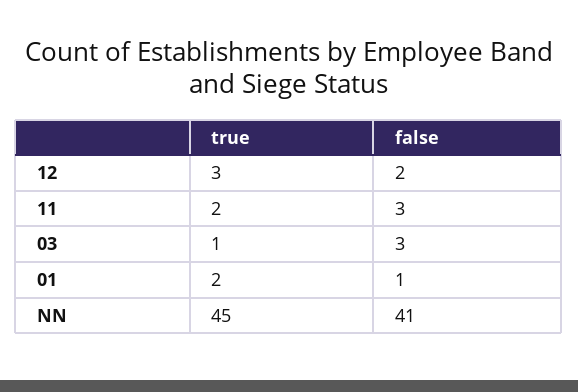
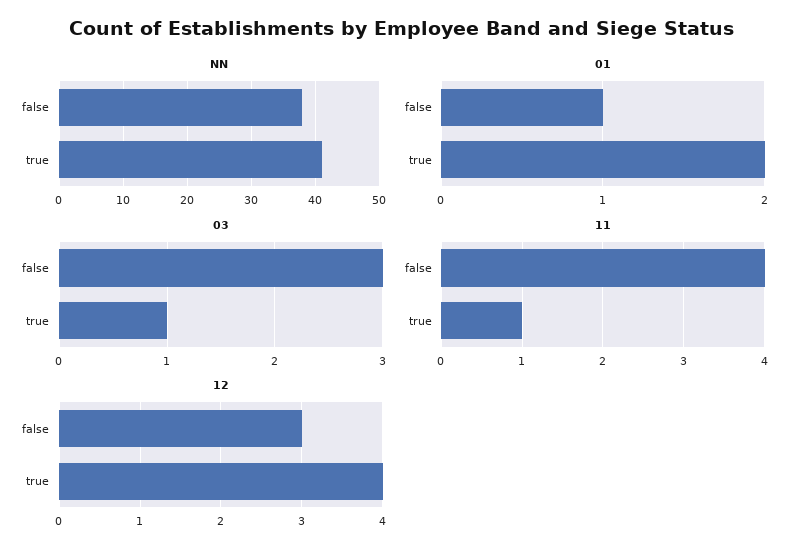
  {
    "12": {
-     "true": 3,
+     "true": 4,
-     "false": 2
+     "false": 3
    },
    "11": {
-     "true": 2,
+     "true": 1,
-     "false": 3
+     "false": 4
    },
    "03": {
      "true": 1,
      "false": 3
    },
    "01": {
      "true": 2,
      "false": 1
    },
    "NN": {
-     "true": 45,
+     "true": 41,
-     "false": 41
+     "false": 38
    }
  }

